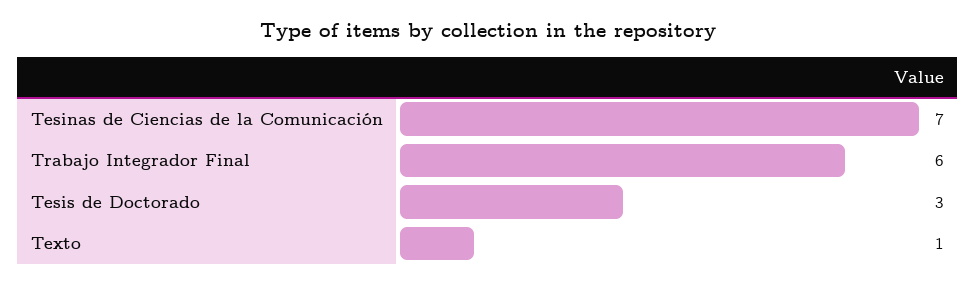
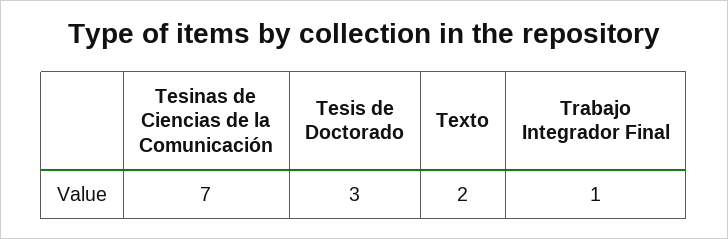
  {
    "Tesinas de Ciencias de la Comunicación": 7,
-   "Trabajo Integrador Final": 6,
+   "Trabajo Integrador Final": 1,
    "Tesis de Doctorado": 3,
-   "Texto": 1
+   "Texto": 2
  }

